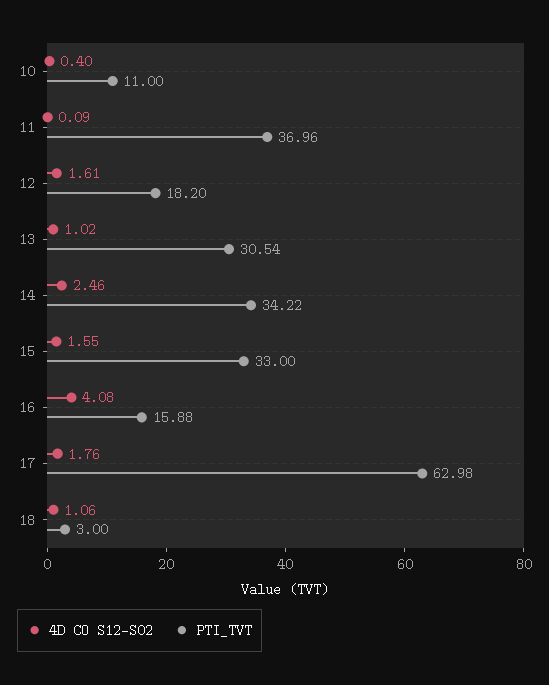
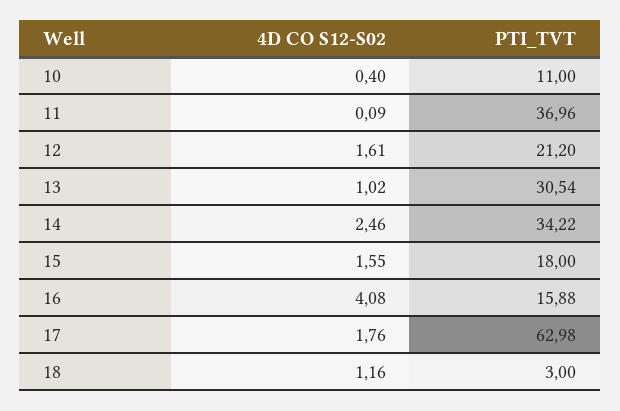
  {
    "4D CO S12-S02": {
      "10": 0.4,
      "11": 0.09,
      "12": 1.61,
      "13": 1.02,
      "14": 2.46,
      "15": 1.55,
      "16": 4.08,
      "17": 1.76,
-     "18": 1.06
+     "18": 1.16
    },
    "PTI_TVT": {
      "10": 11,
      "11": 36.96,
-     "12": 18.2,
+     "12": 21.2,
      "13": 30.54,
      "14": 34.22,
-     "15": 33,
+     "15": 18,
      "16": 15.88,
      "17": 62.98,
      "18": 3
    }
  }

